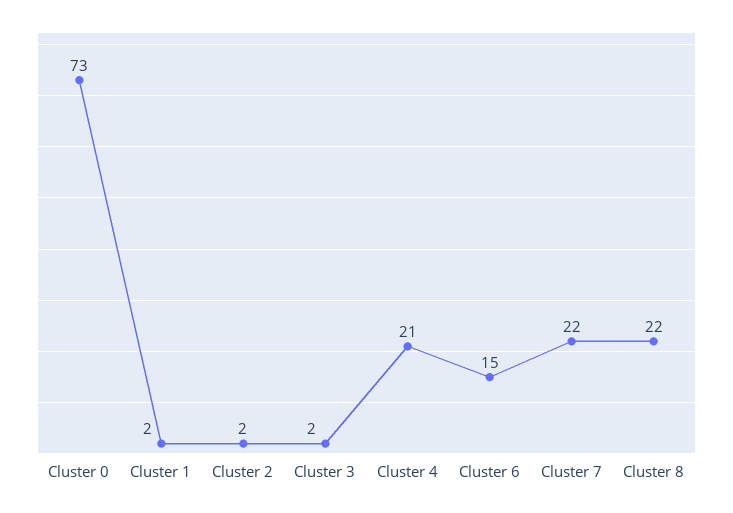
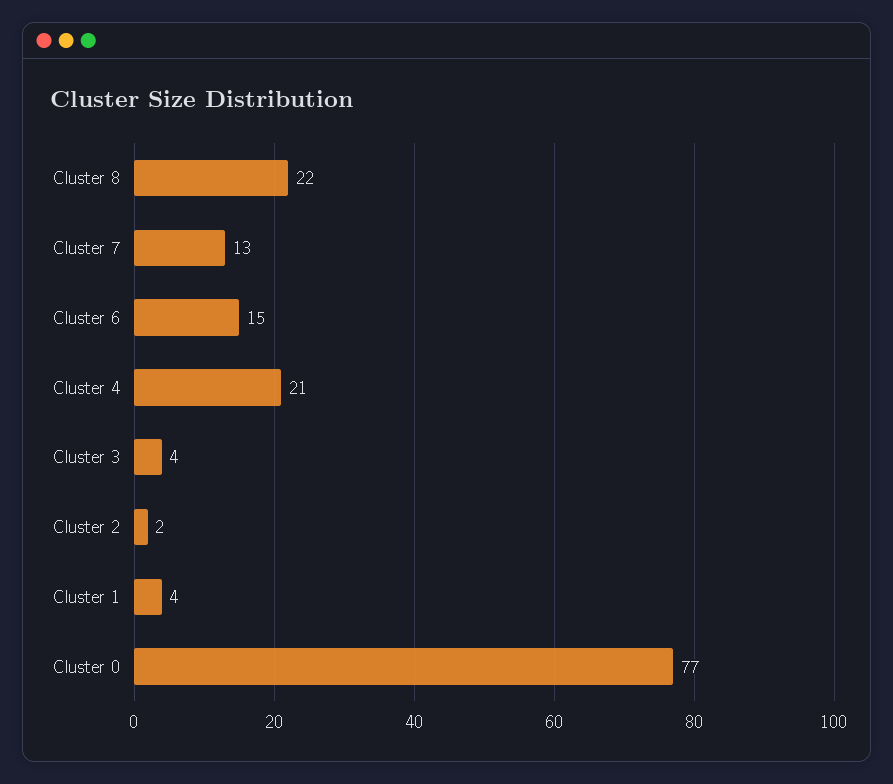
  {
-   "Cluster 0": 73,
+   "Cluster 0": 77,
-   "Cluster 1": 2,
+   "Cluster 1": 4,
    "Cluster 2": 2,
-   "Cluster 3": 2,
+   "Cluster 3": 4,
    "Cluster 4": 21,
    "Cluster 6": 15,
-   "Cluster 7": 22,
+   "Cluster 7": 13,
    "Cluster 8": 22
  }

